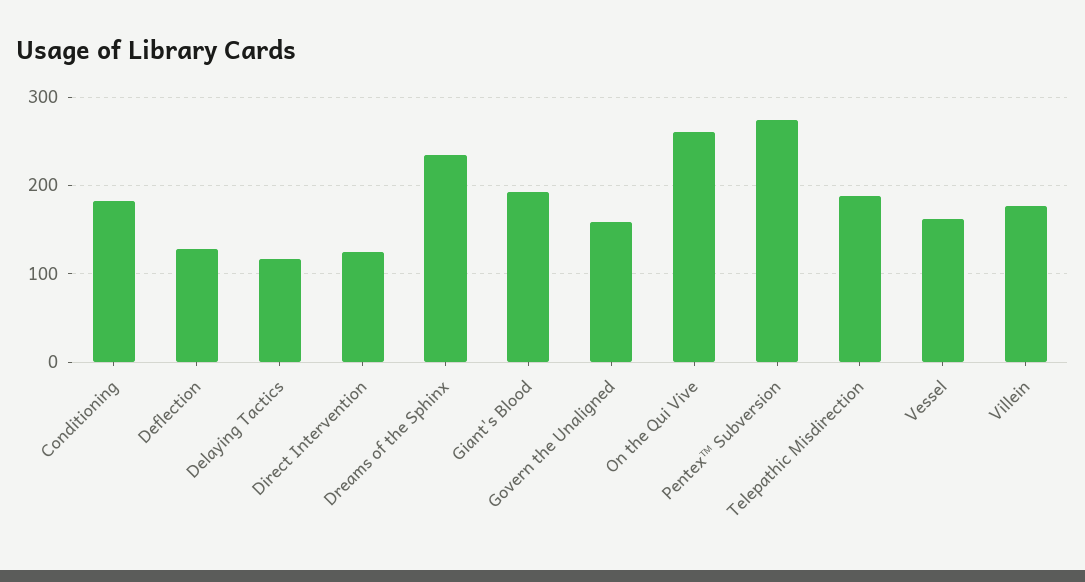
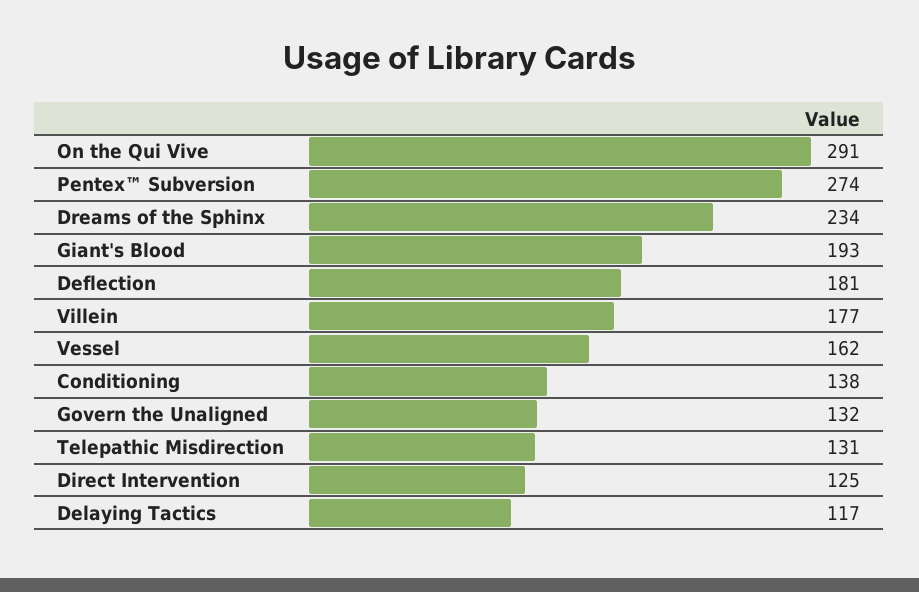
  {
-   "Conditioning": 180,
+   "Conditioning": 138,
-   "Deflection": 130,
+   "Deflection": 181,
    "Delaying Tactics": 117,
    "Direct Intervention": 125,
    "Dreams of the Sphinx": 234,
    "Giant's Blood": 193,
-   "Govern the Unaligned": 160,
+   "Govern the Unaligned": 132,
-   "On the Qui Vive": 260,
+   "On the Qui Vive": 291,
    "Pentex™ Subversion": 274,
-   "Telepathic Misdirection": 190,
+   "Telepathic Misdirection": 131,
    "Vessel": 162,
    "Villein": 177
  }

